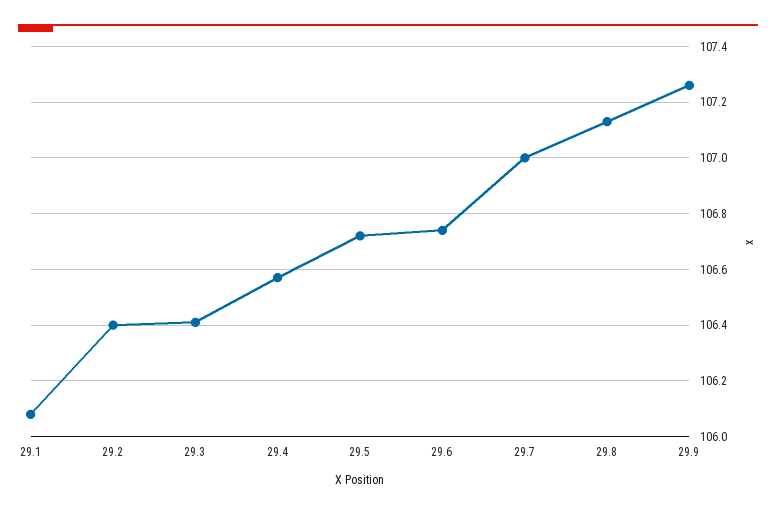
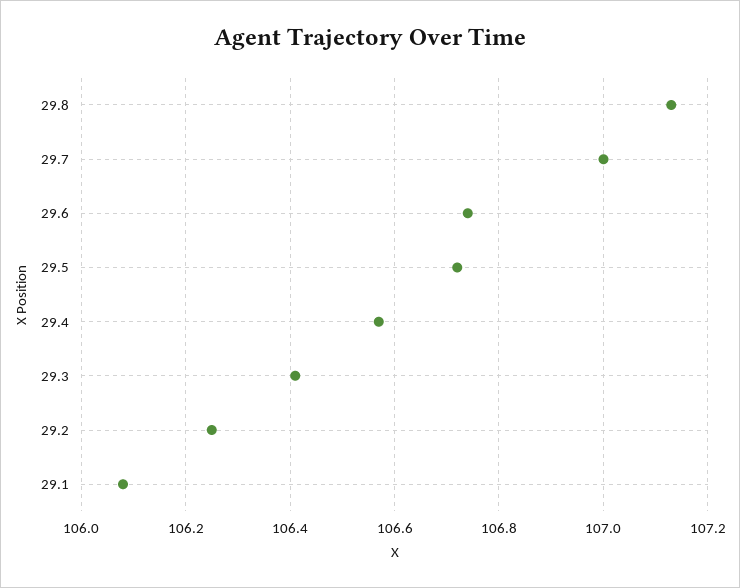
  {
    "29.1": 106.1,
-   "29.2": 106.4,
+   "29.2": 106.25,
    "29.3": 106.4,
    "29.4": 106.55,
    "29.5": 106.7,
    "29.6": 106.75,
    "29.7": 107,
-   "29.8": 107.15,
+   "29.8": 107.15
-   "29.9": 107.25
  }

